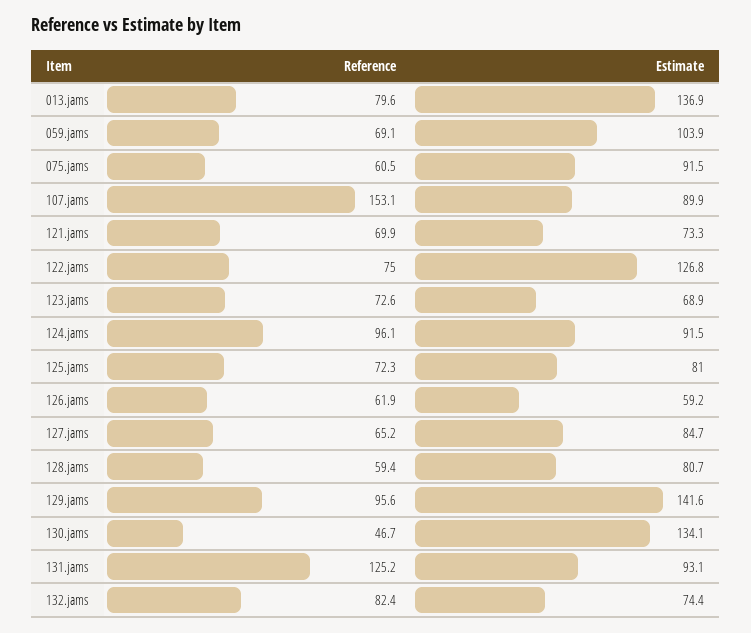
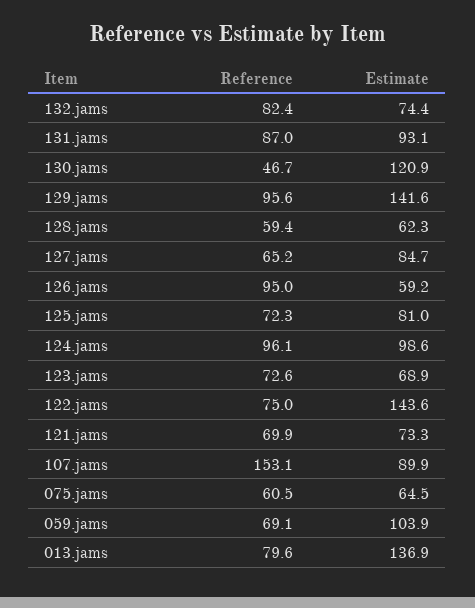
  {
    "Reference": {
      "013.jams": 79.6,
      "059.jams": 69.1,
      "075.jams": 60.5,
      "107.jams": 153.1,
      "121.jams": 69.9,
      "122.jams": 75,
      "123.jams": 72.6,
      "124.jams": 96.1,
      "125.jams": 72.3,
-     "126.jams": 61.9,
+     "126.jams": 95,
      "127.jams": 65.2,
      "128.jams": 59.4,
      "129.jams": 95.6,
      "130.jams": 46.7,
-     "131.jams": 125.2,
+     "131.jams": 87,
      "132.jams": 82.4
    },
    "Estimate": {
      "013.jams": 136.9,
      "059.jams": 103.9,
-     "075.jams": 91.5,
+     "075.jams": 64.5,
      "107.jams": 89.9,
      "121.jams": 73.3,
-     "122.jams": 126.8,
+     "122.jams": 143.6,
      "123.jams": 68.9,
-     "124.jams": 91.5,
+     "124.jams": 98.6,
      "125.jams": 81,
      "126.jams": 59.2,
      "127.jams": 84.7,
-     "128.jams": 80.7,
+     "128.jams": 62.3,
      "129.jams": 141.6,
-     "130.jams": 134.1,
+     "130.jams": 120.9,
      "131.jams": 93.1,
      "132.jams": 74.4
    }
  }

